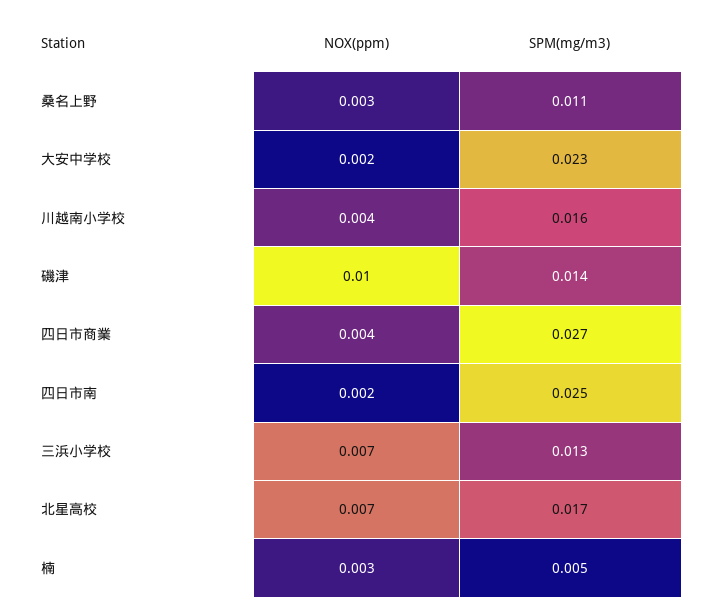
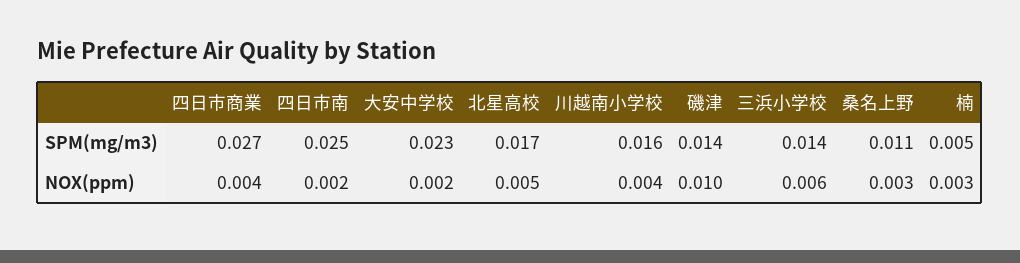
  {
    "NOX(ppm)": {
      "桑名上野": 0.003,
      "大安中学校": 0.002,
      "川越南小学校": 0.004,
      "磯津": 0.01,
      "四日市商業": 0.004,
      "四日市南": 0.002,
-     "三浜小学校": 0.007,
+     "三浜小学校": 0.006,
-     "北星高校": 0.007,
+     "北星高校": 0.005,
      "楠": 0.003
    },
    "SPM(mg/m3)": {
      "桑名上野": 0.011,
      "大安中学校": 0.023,
      "川越南小学校": 0.016,
      "磯津": 0.014,
      "四日市商業": 0.027,
      "四日市南": 0.025,
-     "三浜小学校": 0.013,
+     "三浜小学校": 0.014,
      "北星高校": 0.017,
      "楠": 0.005
    }
  }

